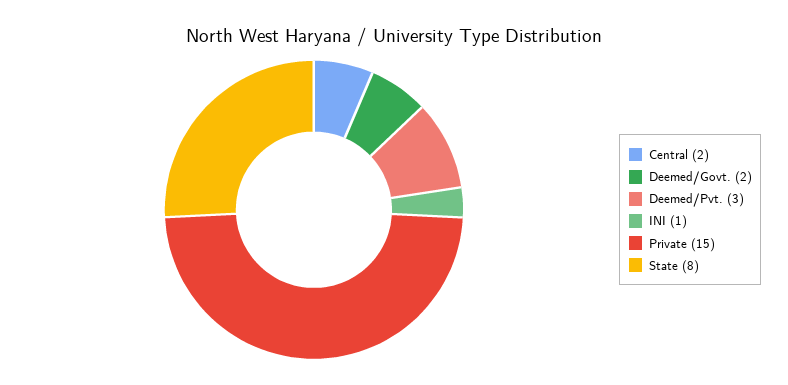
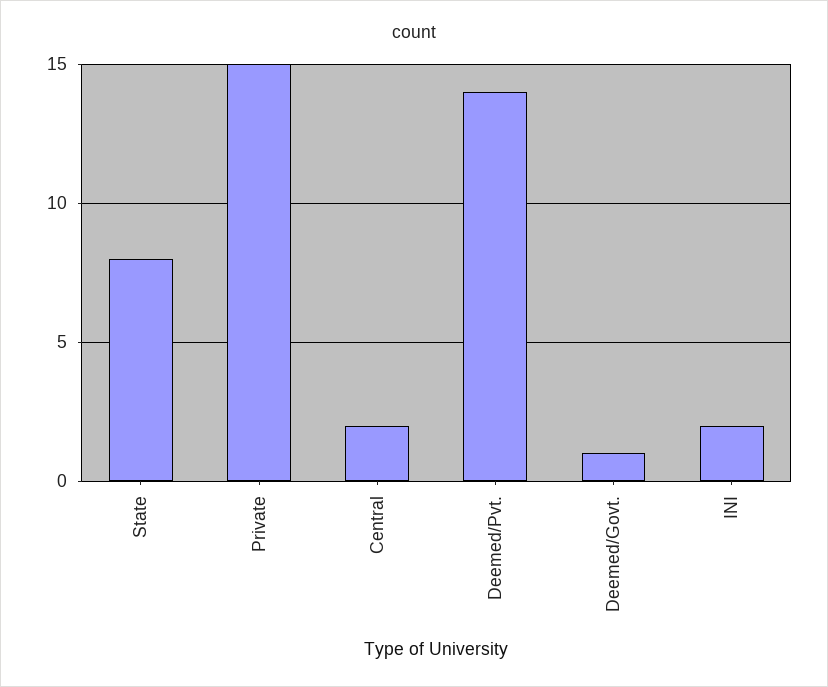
  {
    "Central": 2,
-   "Deemed/Govt.": 2,
+   "Deemed/Govt.": 1,
-   "Deemed/Pvt.": 3,
+   "Deemed/Pvt.": 14,
-   "INI": 1,
+   "INI": 2,
    "Private": 15,
    "State": 8
  }

